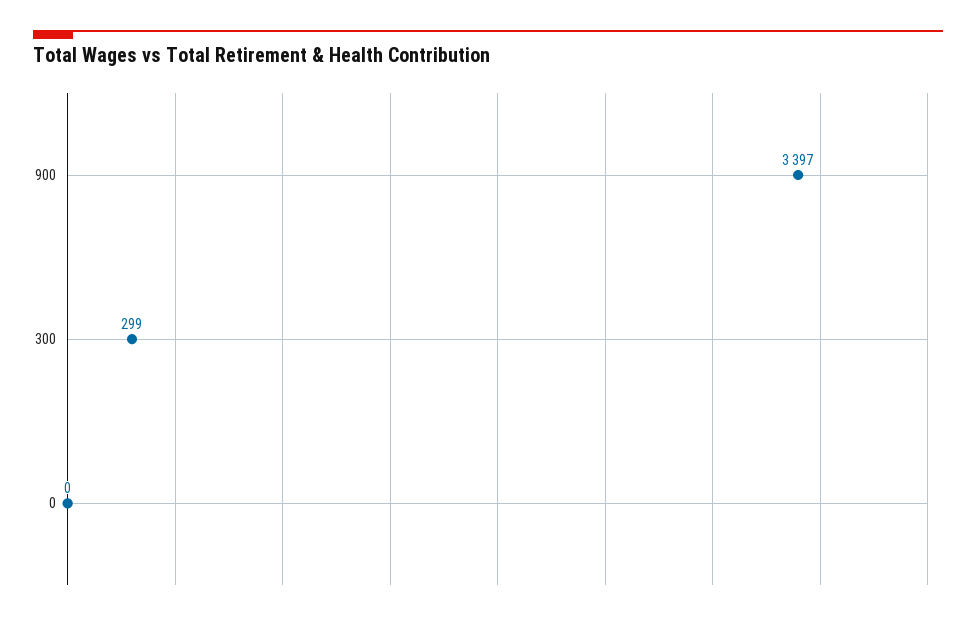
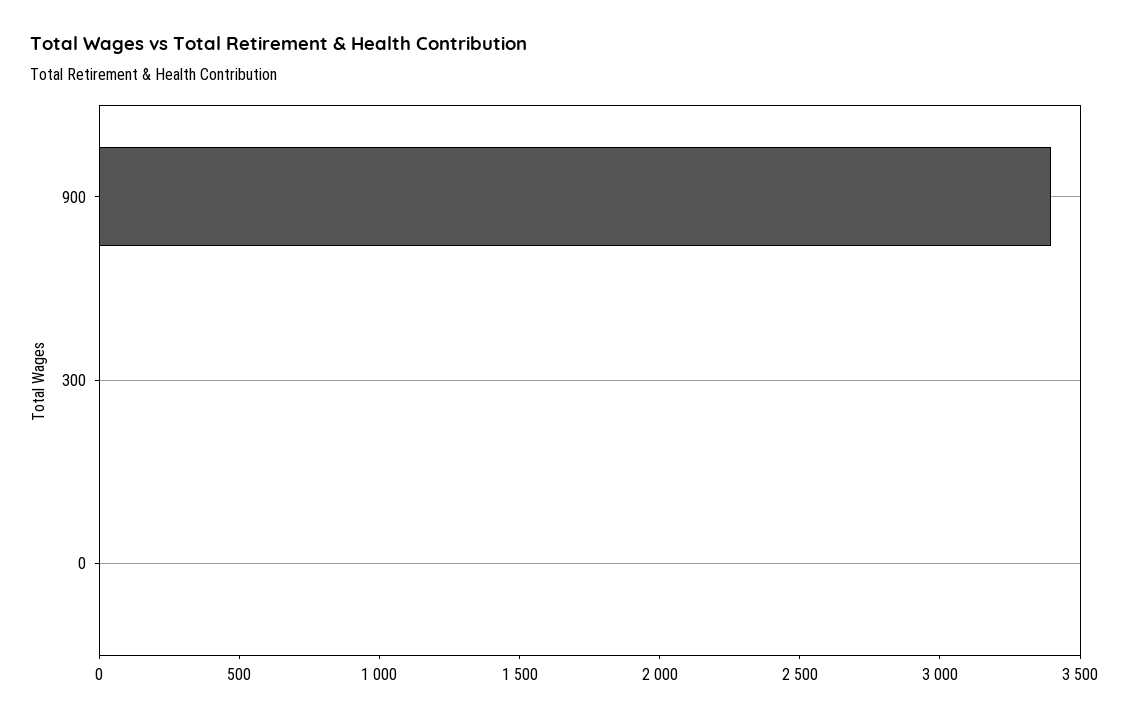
  {
    "900": 3397,
-   "300": 299,
+   "300": 0,
    "0": 0
  }

